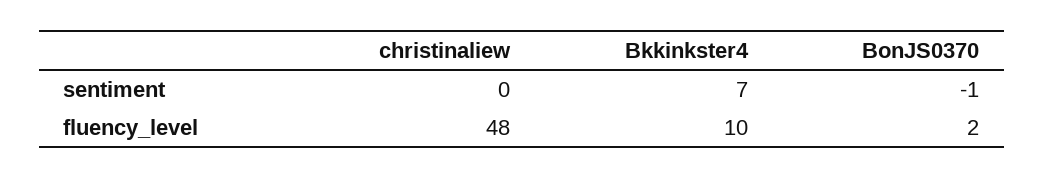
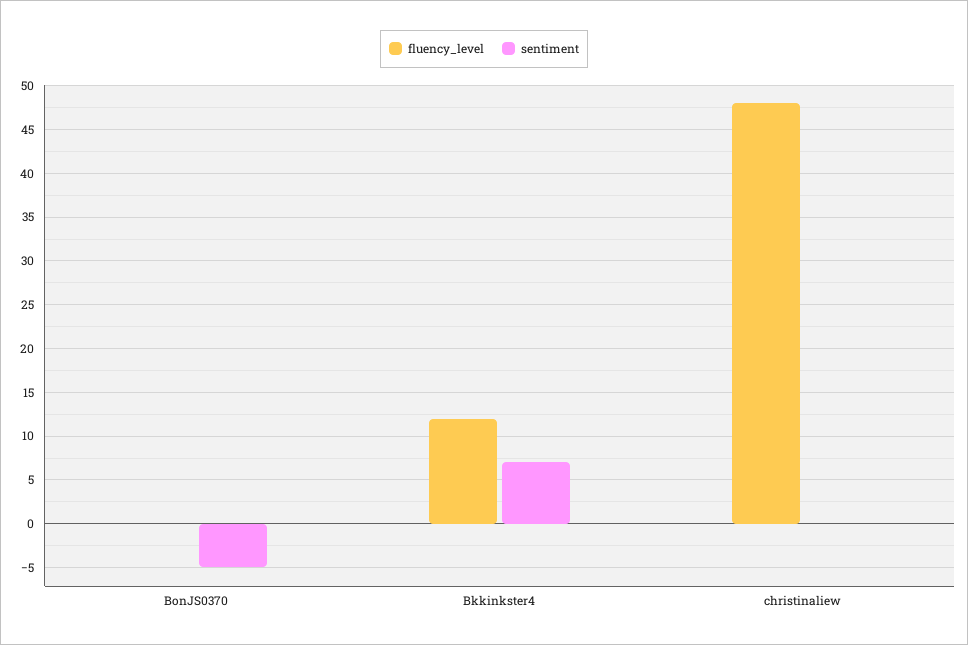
  {
    "sentiment": {
      "christinaliew": 0,
      "Bkkinkster4": 7,
-     "BonJS0370": -1
+     "BonJS0370": -5
    },
    "fluency_level": {
      "christinaliew": 48,
-     "Bkkinkster4": 10,
+     "Bkkinkster4": 12,
-     "BonJS0370": 2
+     "BonJS0370": 0
    }
  }

